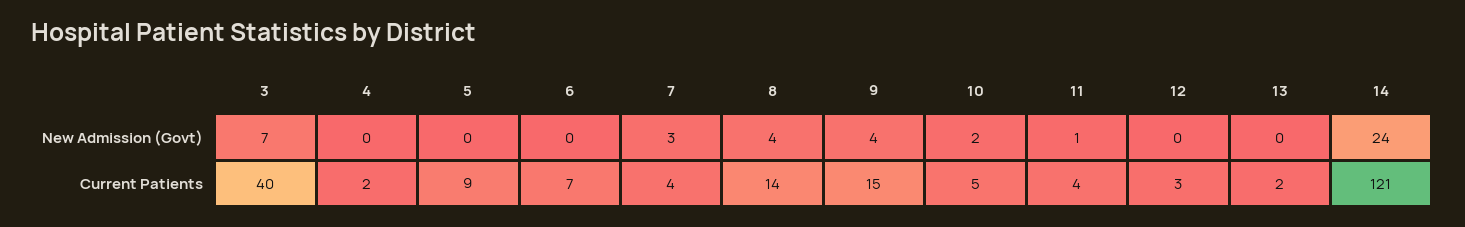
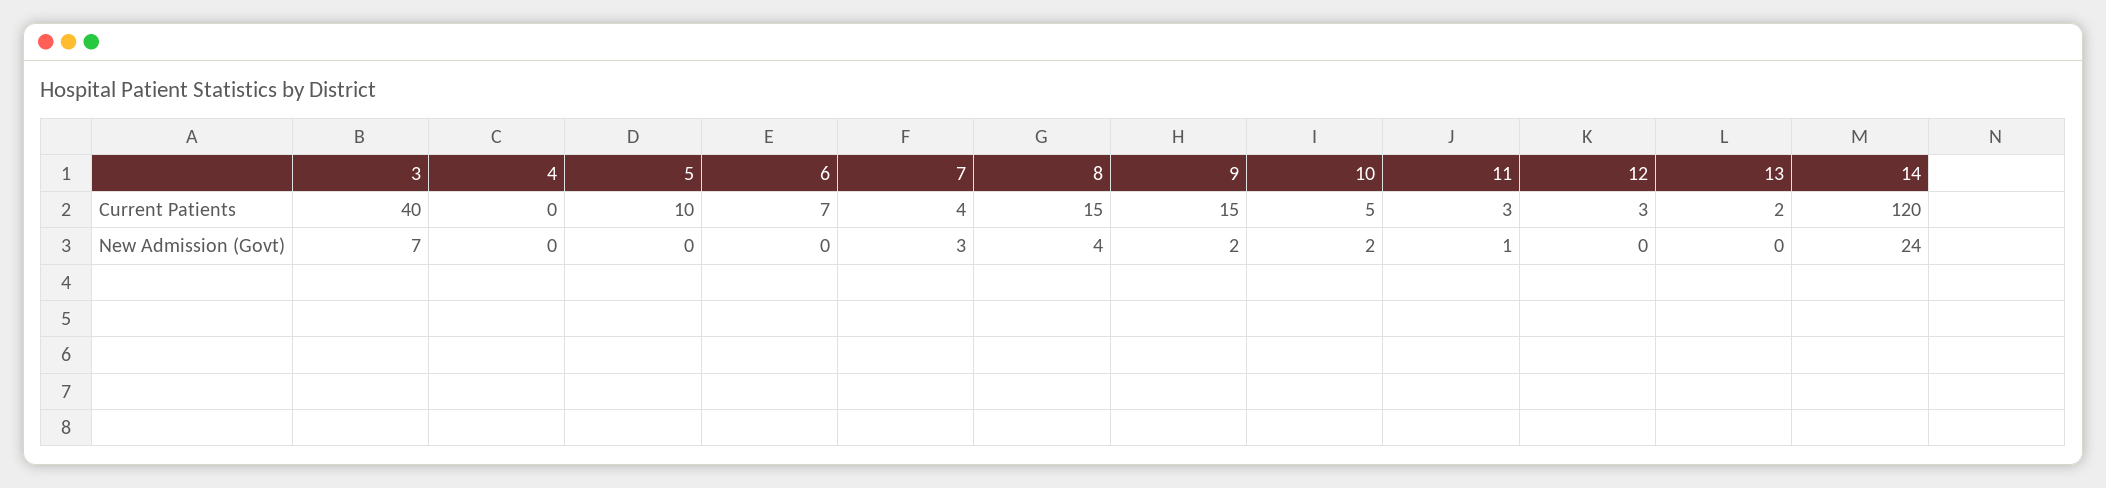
  {
    "3": {
      "New Admission (Govt)": 7,
      "Current Patients": 40
    },
    "4": {
      "New Admission (Govt)": 0,
-     "Current Patients": 2
+     "Current Patients": 0
    },
    "5": {
      "New Admission (Govt)": 0,
-     "Current Patients": 9
+     "Current Patients": 10
    },
    "6": {
      "New Admission (Govt)": 0,
      "Current Patients": 7
    },
    "7": {
      "New Admission (Govt)": 3,
      "Current Patients": 4
    },
    "8": {
      "New Admission (Govt)": 4,
-     "Current Patients": 14
+     "Current Patients": 15
    },
    "9": {
-     "New Admission (Govt)": 4,
+     "New Admission (Govt)": 2,
      "Current Patients": 15
    },
    "10": {
      "New Admission (Govt)": 2,
      "Current Patients": 5
    },
    "11": {
      "New Admission (Govt)": 1,
-     "Current Patients": 4
+     "Current Patients": 3
    },
    "12": {
      "New Admission (Govt)": 0,
      "Current Patients": 3
    },
    "13": {
      "New Admission (Govt)": 0,
      "Current Patients": 2
    },
    "14": {
      "New Admission (Govt)": 24,
-     "Current Patients": 121
+     "Current Patients": 120
    }
  }

